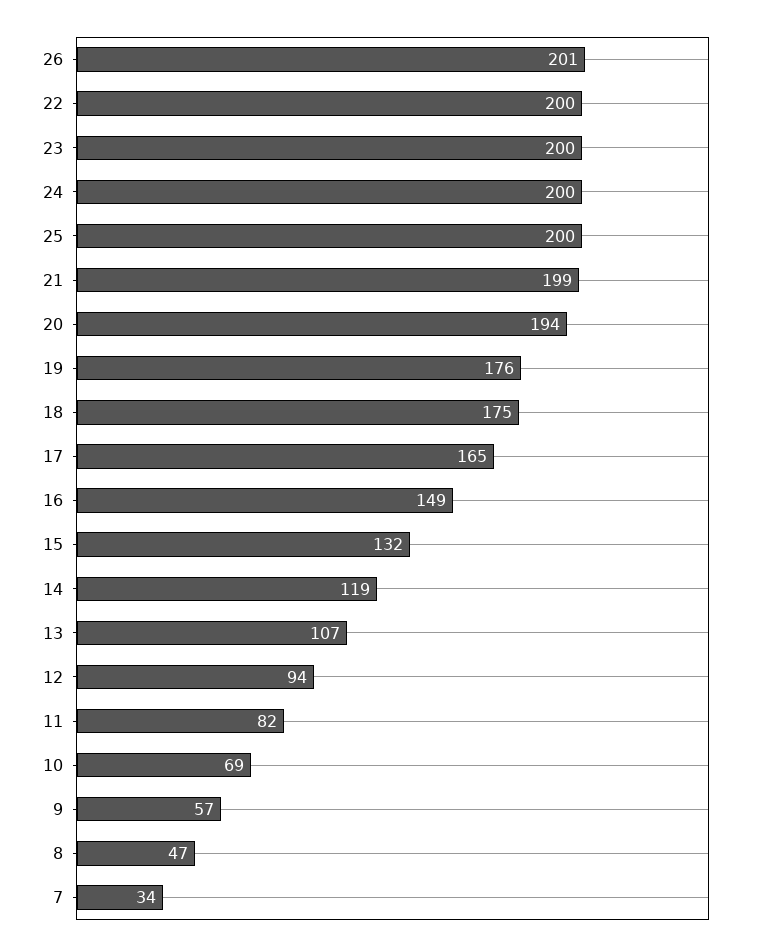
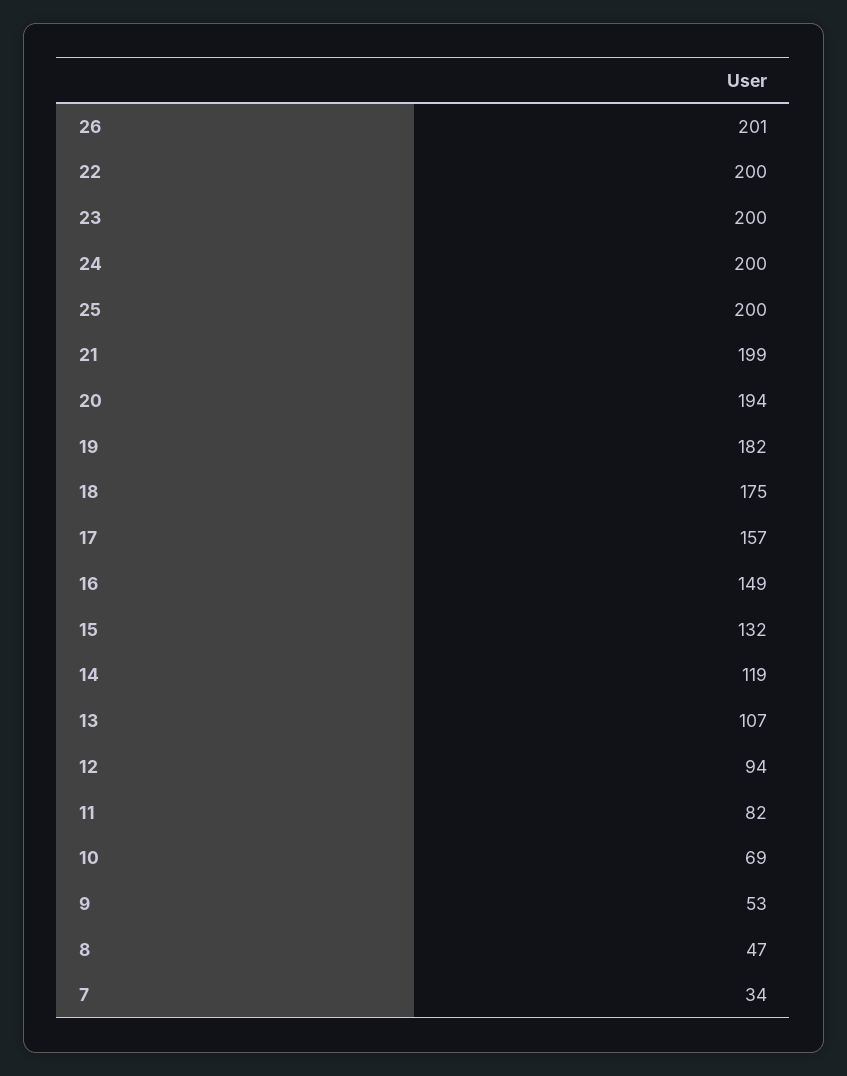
  {
    "26": 201,
    "22": 200,
    "23": 200,
    "24": 200,
    "25": 200,
    "21": 199,
    "20": 194,
-   "19": 176,
+   "19": 182,
    "18": 175,
-   "17": 165,
+   "17": 157,
    "16": 149,
    "15": 132,
    "14": 119,
    "13": 107,
    "12": 94,
    "11": 82,
    "10": 69,
-   "9": 57,
+   "9": 53,
    "8": 47,
    "7": 34
  }

